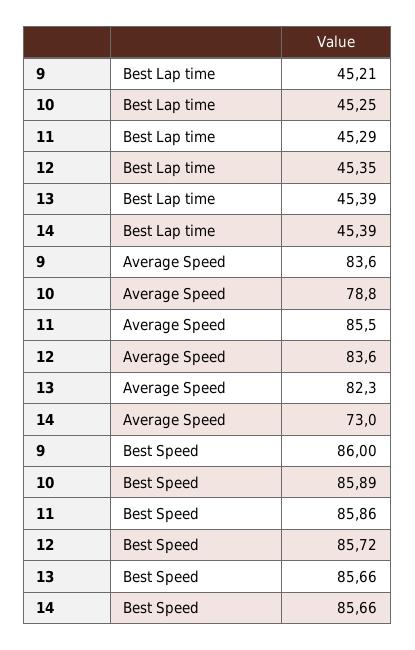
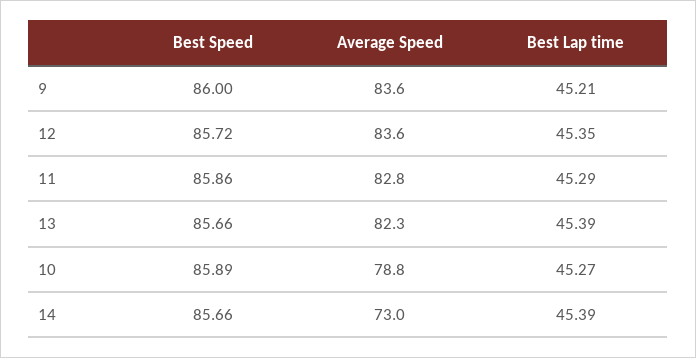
  {
    "9": {
      "Best Lap time": 45.21,
      "Average Speed": 83.6,
      "Best Speed": 86
    },
    "10": {
-     "Best Lap time": 45.25,
+     "Best Lap time": 45.27,
      "Average Speed": 78.8,
      "Best Speed": 85.89
    },
    "11": {
      "Best Lap time": 45.29,
-     "Average Speed": 85.5,
+     "Average Speed": 82.8,
      "Best Speed": 85.86
    },
    "12": {
      "Best Lap time": 45.35,
      "Average Speed": 83.6,
      "Best Speed": 85.72
    },
    "13": {
      "Best Lap time": 45.39,
      "Average Speed": 82.3,
      "Best Speed": 85.66
    },
    "14": {
      "Best Lap time": 45.39,
      "Average Speed": 73,
      "Best Speed": 85.66
    }
  }

